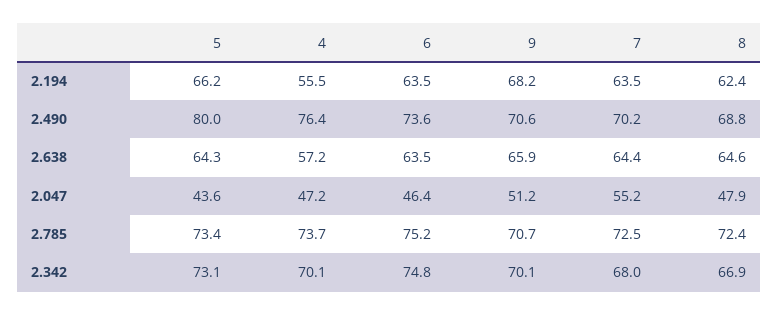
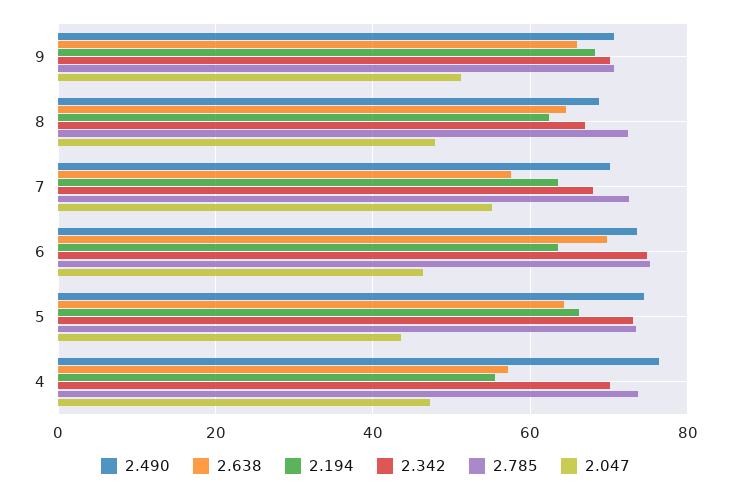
  {
    "2.194": {
      "5": 66.2,
      "4": 55.5,
      "6": 63.5,
      "9": 68.2,
      "7": 63.5,
      "8": 62.4
    },
    "2.490": {
-     "5": 80,
+     "5": 74,
      "4": 76.4,
      "6": 73.6,
      "9": 70.6,
      "7": 70.2,
      "8": 68.8
    },
    "2.638": {
      "5": 64.3,
      "4": 57.2,
-     "6": 63.5,
+     "6": 70,
      "9": 65.9,
-     "7": 64.4,
+     "7": 58,
      "8": 64.6
    },
    "2.047": {
      "5": 43.6,
      "4": 47.2,
      "6": 46.4,
      "9": 51.2,
      "7": 55.2,
      "8": 47.9
    },
    "2.785": {
      "5": 73.4,
      "4": 73.7,
      "6": 75.2,
      "9": 70.7,
      "7": 72.5,
      "8": 72.4
    },
    "2.342": {
      "5": 73.1,
      "4": 70.1,
      "6": 74.8,
      "9": 70.1,
      "7": 68,
      "8": 66.9
    }
  }

